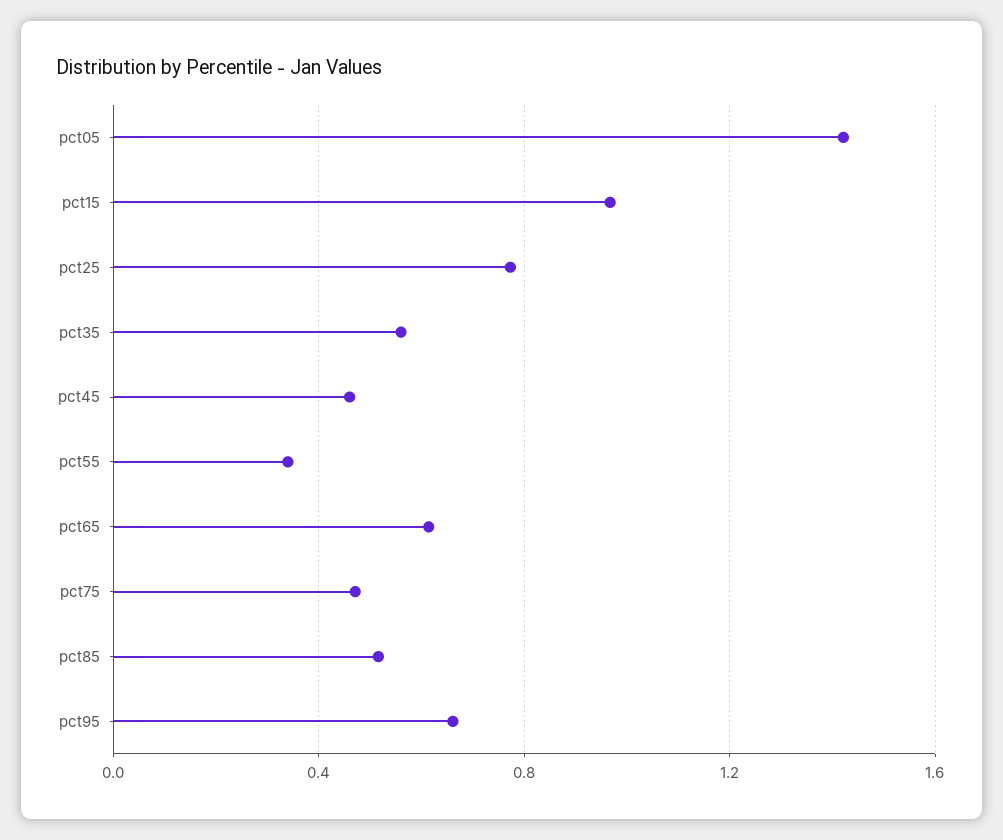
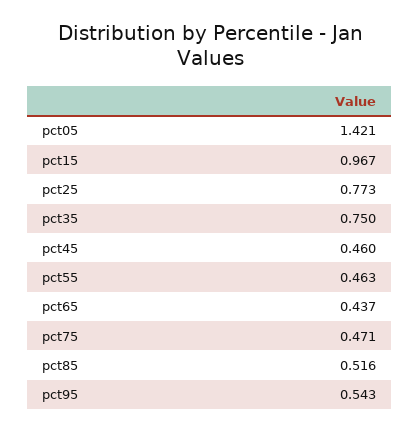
  {
    "pct05": 1.421,
    "pct15": 0.967,
    "pct25": 0.773,
-   "pct35": 0.55,
+   "pct35": 0.75,
    "pct45": 0.46,
-   "pct55": 0.35,
+   "pct55": 0.463,
-   "pct65": 0.6,
+   "pct65": 0.437,
    "pct75": 0.471,
    "pct85": 0.516,
-   "pct95": 0.65
+   "pct95": 0.543
  }

